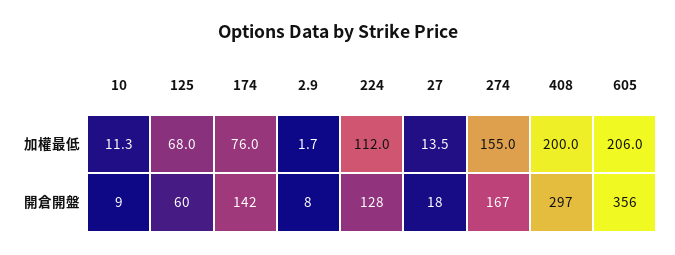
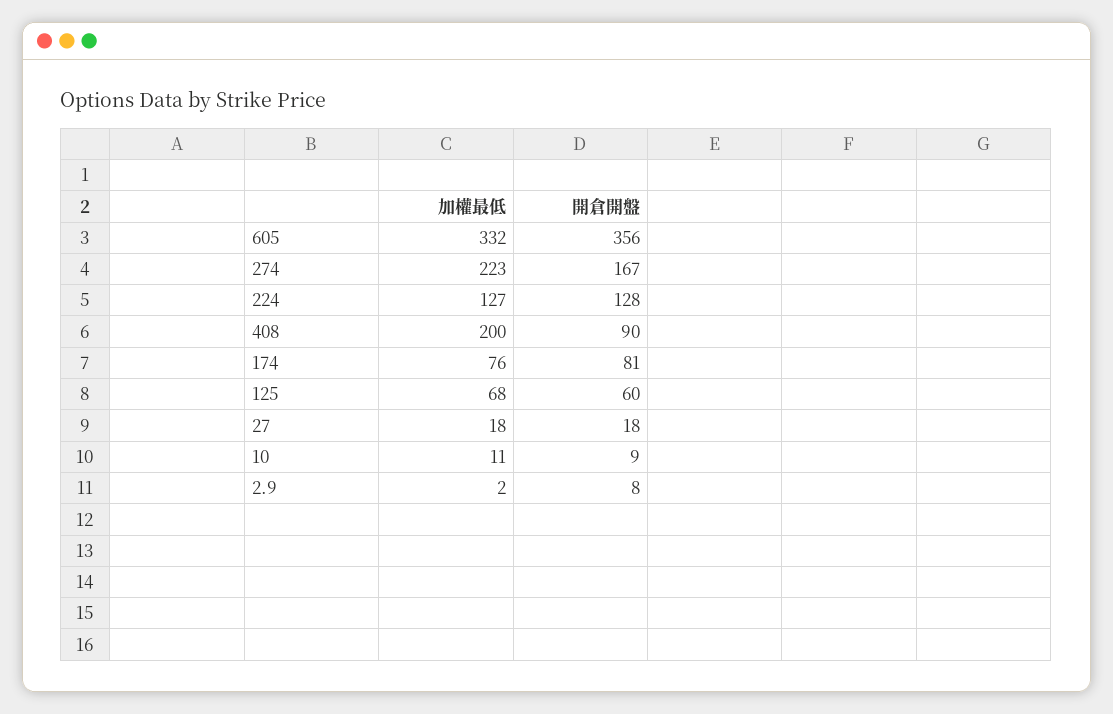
  {
    "10": {
      "加權最低": 11.3,
      "開倉開盤": 9
    },
    "125": {
      "加權最低": 68,
      "開倉開盤": 60
    },
    "174": {
      "加權最低": 76,
-     "開倉開盤": 142
+     "開倉開盤": 81
    },
    "2.9": {
      "加權最低": 1.7,
      "開倉開盤": 8
    },
    "224": {
-     "加權最低": 112,
+     "加權最低": 127,
      "開倉開盤": 128
    },
    "27": {
-     "加權最低": 13.5,
+     "加權最低": 18,
      "開倉開盤": 18
    },
    "274": {
-     "加權最低": 155,
+     "加權最低": 223,
      "開倉開盤": 167
    },
    "408": {
      "加權最低": 200,
-     "開倉開盤": 297
+     "開倉開盤": 90
    },
    "605": {
-     "加權最低": 206,
+     "加權最低": 332,
      "開倉開盤": 356
    }
  }

